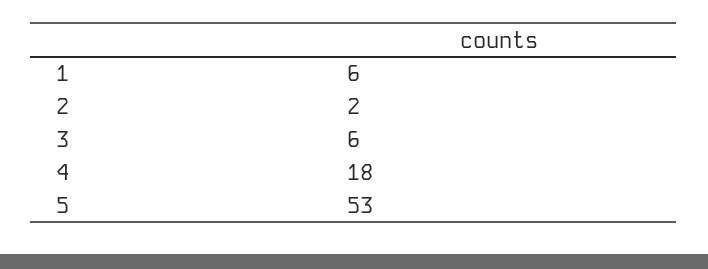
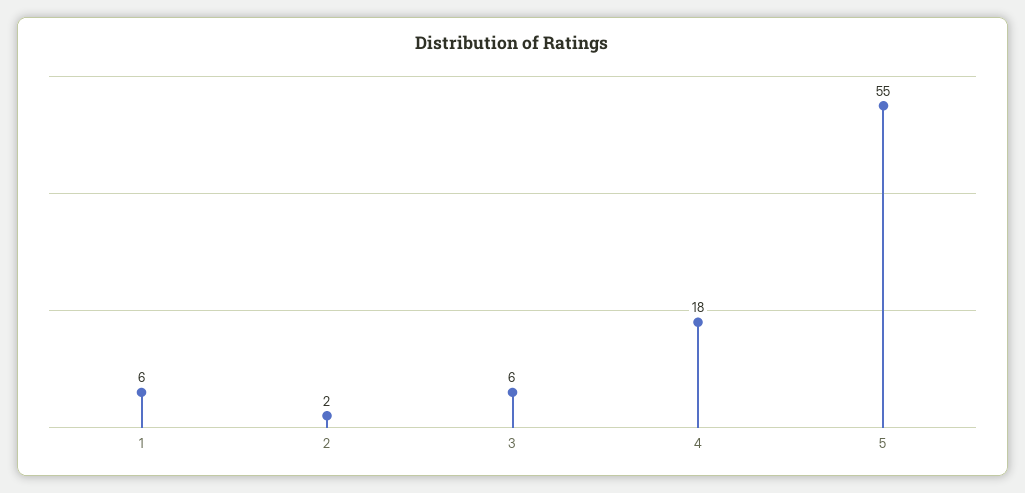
  {
    "1": 6,
    "2": 2,
    "3": 6,
    "4": 18,
-   "5": 53
+   "5": 55
  }

